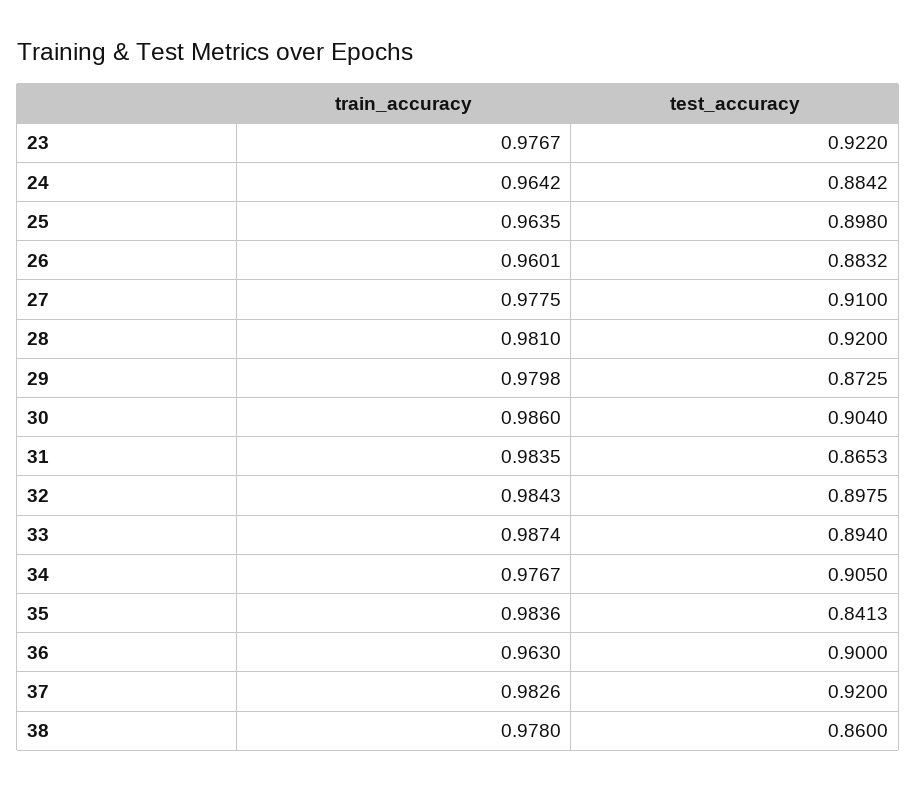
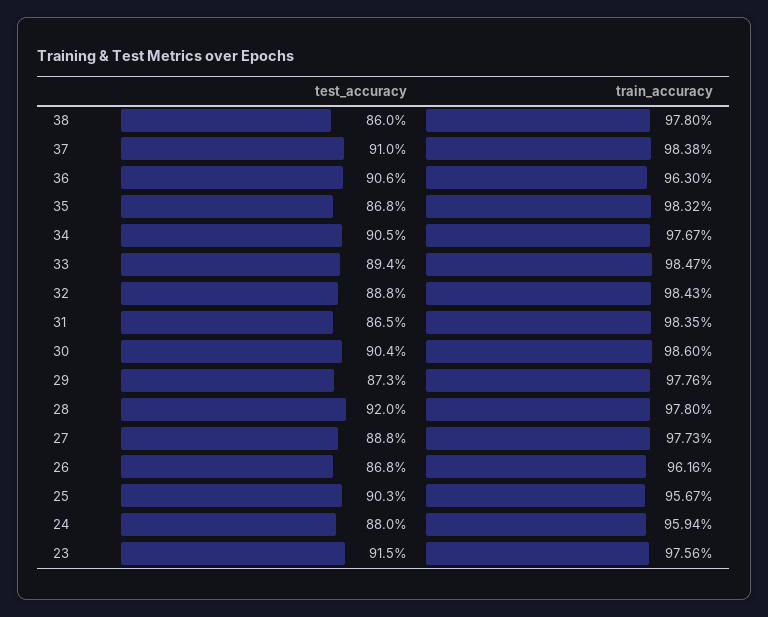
  {
    "train_accuracy": {
-     "23": 0.9767,
+     "23": 0.9756,
-     "24": 0.9642,
+     "24": 0.9594,
-     "25": 0.9635,
+     "25": 0.9567,
-     "26": 0.9601,
+     "26": 0.9616,
-     "27": 0.9775,
+     "27": 0.9773,
-     "28": 0.981,
+     "28": 0.978,
-     "29": 0.9798,
+     "29": 0.9776,
      "30": 0.986,
      "31": 0.9835,
      "32": 0.9843,
-     "33": 0.9874,
+     "33": 0.9847,
      "34": 0.9767,
-     "35": 0.9836,
+     "35": 0.9832,
      "36": 0.963,
-     "37": 0.9826,
+     "37": 0.9838,
      "38": 0.978
    },
    "test_accuracy": {
-     "23": 0.922,
+     "23": 0.915,
-     "24": 0.8842,
+     "24": 0.88,
-     "25": 0.898,
+     "25": 0.903,
-     "26": 0.8832,
+     "26": 0.868,
-     "27": 0.91,
+     "27": 0.888,
      "28": 0.92,
      "29": 0.8725,
      "30": 0.904,
      "31": 0.8653,
-     "32": 0.8975,
+     "32": 0.888,
      "33": 0.894,
      "34": 0.905,
-     "35": 0.8413,
+     "35": 0.868,
-     "36": 0.9,
+     "36": 0.906,
-     "37": 0.92,
+     "37": 0.91,
      "38": 0.86
    }
  }

